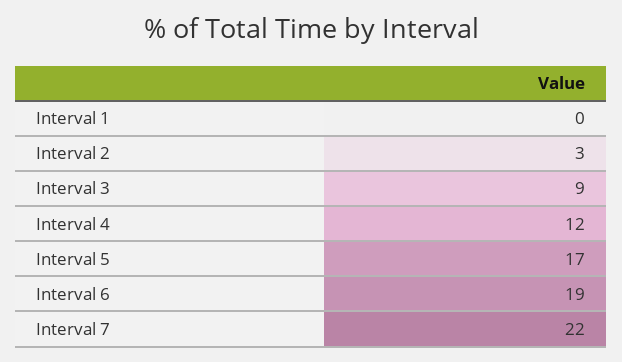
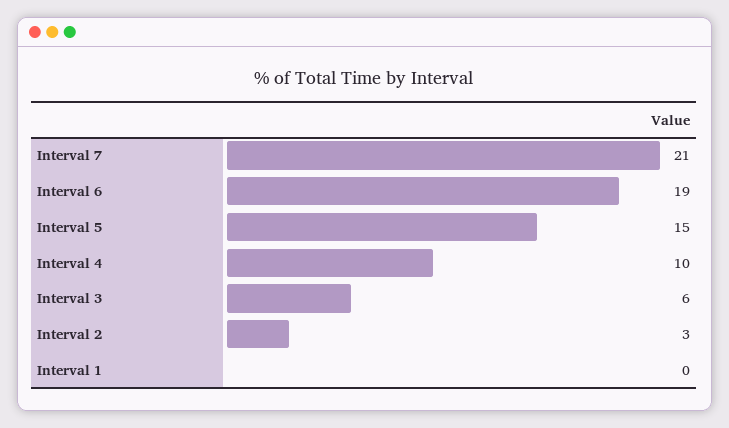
  {
    "Interval 1": 0,
    "Interval 2": 3,
-   "Interval 3": 9,
+   "Interval 3": 6,
-   "Interval 4": 12,
+   "Interval 4": 10,
-   "Interval 5": 17,
+   "Interval 5": 15,
    "Interval 6": 19,
-   "Interval 7": 22
+   "Interval 7": 21
  }

